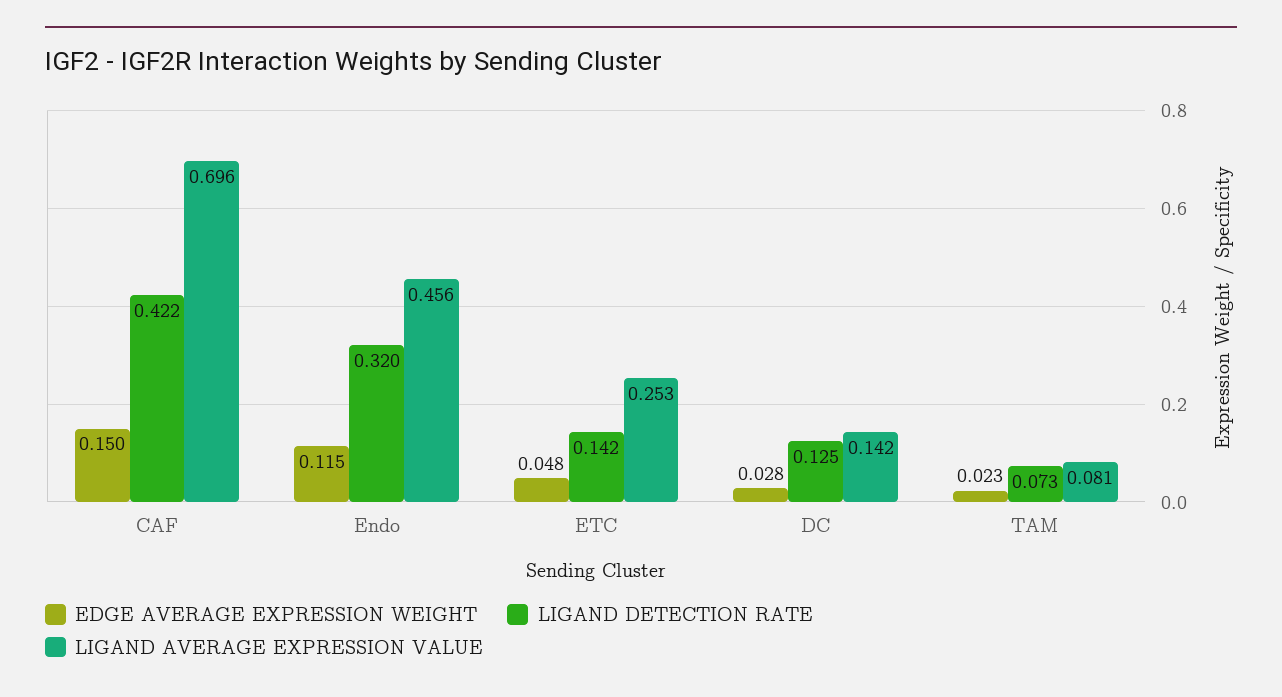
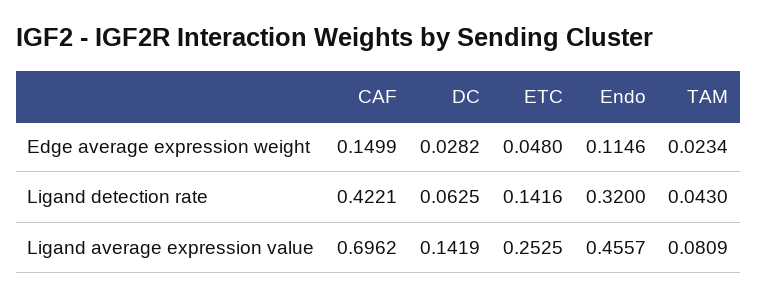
  {
    "EDGE AVERAGE EXPRESSION WEIGHT": {
      "CAF": 0.1499,
      "Endo": 0.1146,
      "ETC": 0.048,
      "DC": 0.0282,
      "TAM": 0.0234
    },
    "LIGAND DETECTION RATE": {
      "CAF": 0.4221,
      "Endo": 0.32,
      "ETC": 0.1416,
-     "DC": 0.125,
+     "DC": 0.0625,
-     "TAM": 0.073
+     "TAM": 0.043
    },
    "LIGAND AVERAGE EXPRESSION VALUE": {
      "CAF": 0.6962,
      "Endo": 0.4557,
      "ETC": 0.2525,
      "DC": 0.1419,
      "TAM": 0.0809
    }
  }

